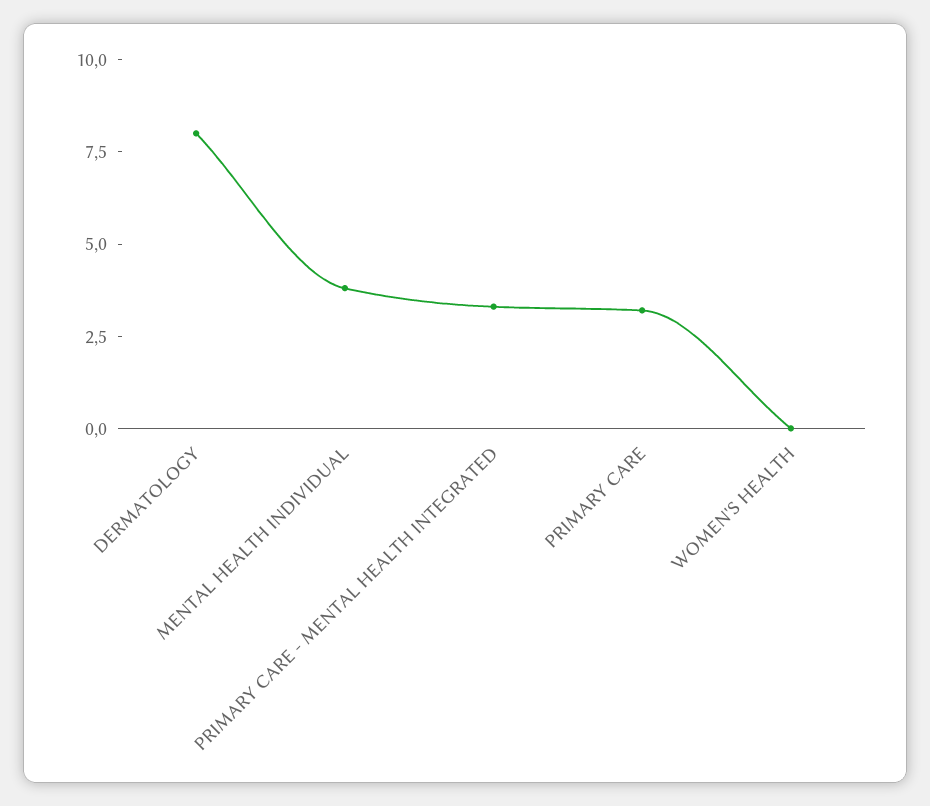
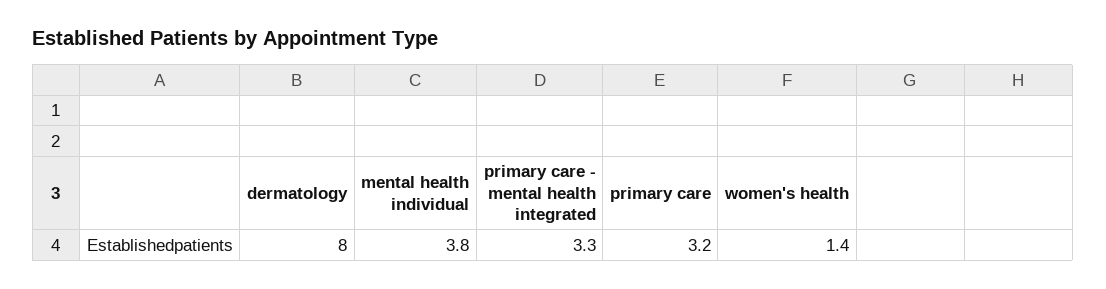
  {
    "DERMATOLOGY": 8,
    "MENTAL HEALTH INDIVIDUAL": 3.8,
    "PRIMARY CARE - MENTAL HEALTH INTEGRATED": 3.3,
    "PRIMARY CARE": 3.2,
-   "WOMEN'S HEALTH": 0
+   "WOMEN'S HEALTH": 1.4
  }

